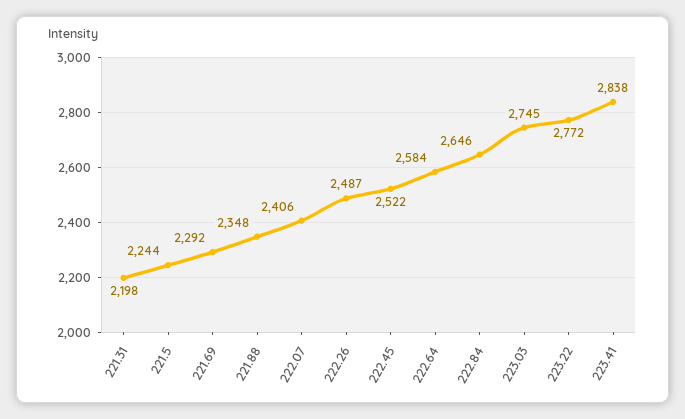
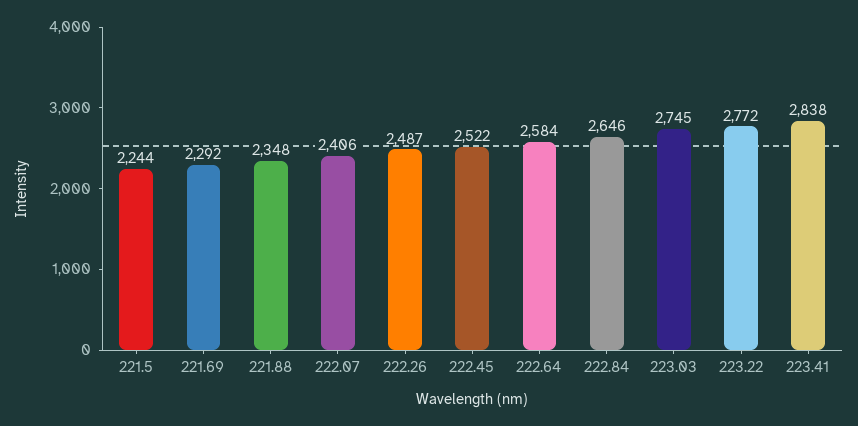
  {
-   "221.31": 2198,
    "221.5": 2244,
    "221.69": 2292,
    "221.88": 2348,
    "222.07": 2406,
    "222.26": 2487,
    "222.45": 2522,
    "222.64": 2584,
    "222.84": 2646,
    "223.03": 2745,
    "223.22": 2772,
    "223.41": 2838
  }

